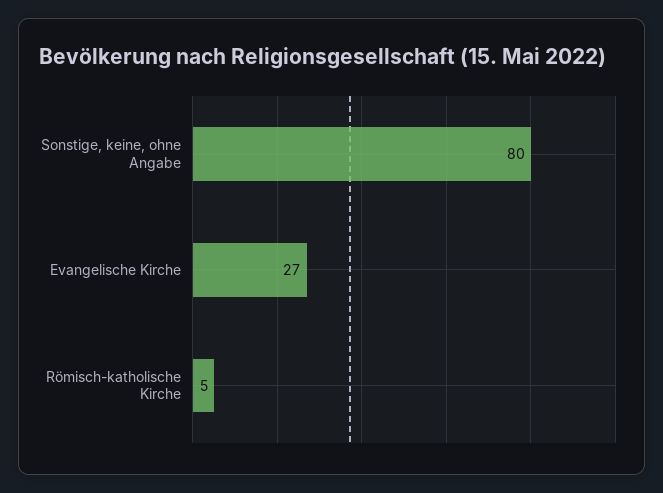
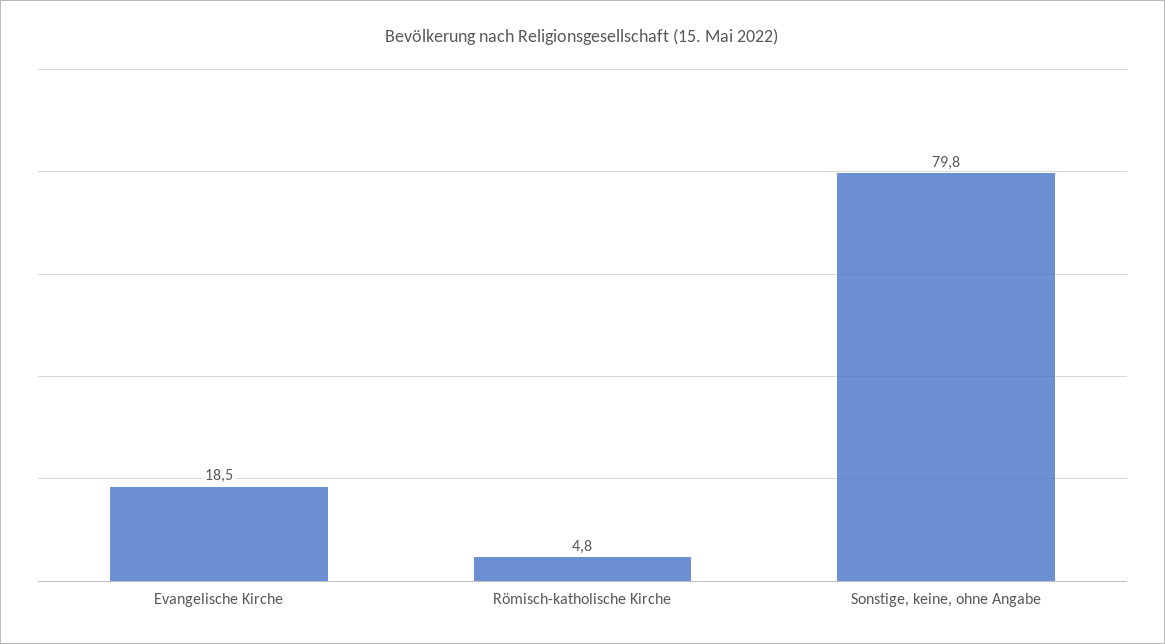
  {
    "Sonstige, keine, ohne Angabe": 79.8,
-   "Evangelische Kirche": 27,
+   "Evangelische Kirche": 18.5,
    "Römisch-katholische Kirche": 4.8
  }

